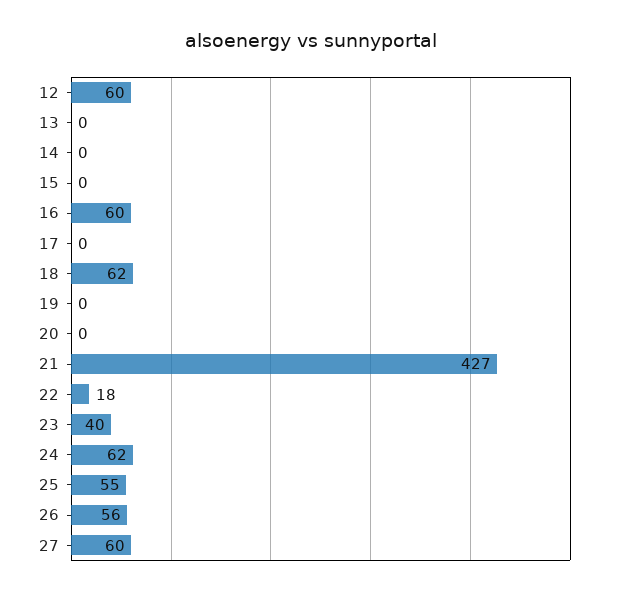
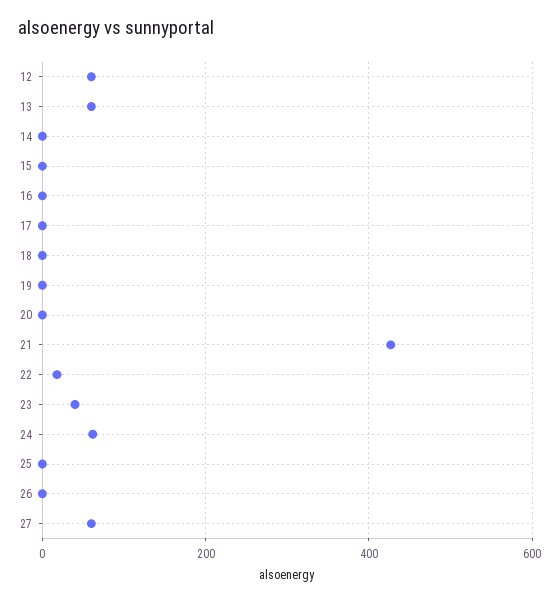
  {
    "12": 60,
-   "13": 0,
+   "13": 60,
    "14": 0,
    "15": 0,
-   "16": 60,
+   "16": 0,
    "17": 0,
-   "18": 62,
+   "18": 0,
    "19": 0,
    "20": 0,
    "21": 427,
    "22": 18,
    "23": 40,
    "24": 62,
-   "25": 55,
+   "25": 0,
-   "26": 56,
+   "26": 0,
    "27": 60
  }

